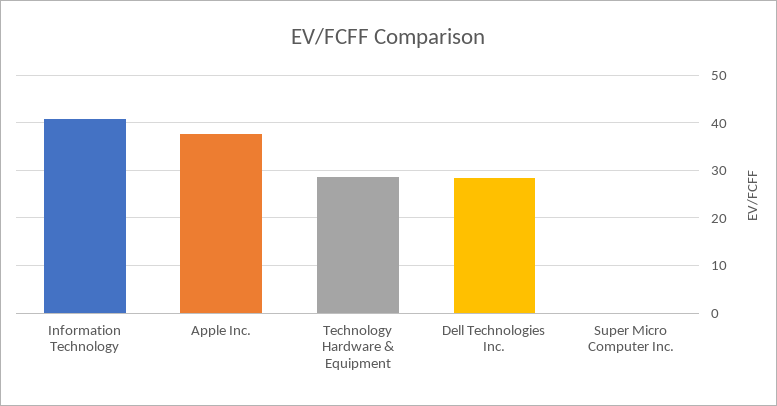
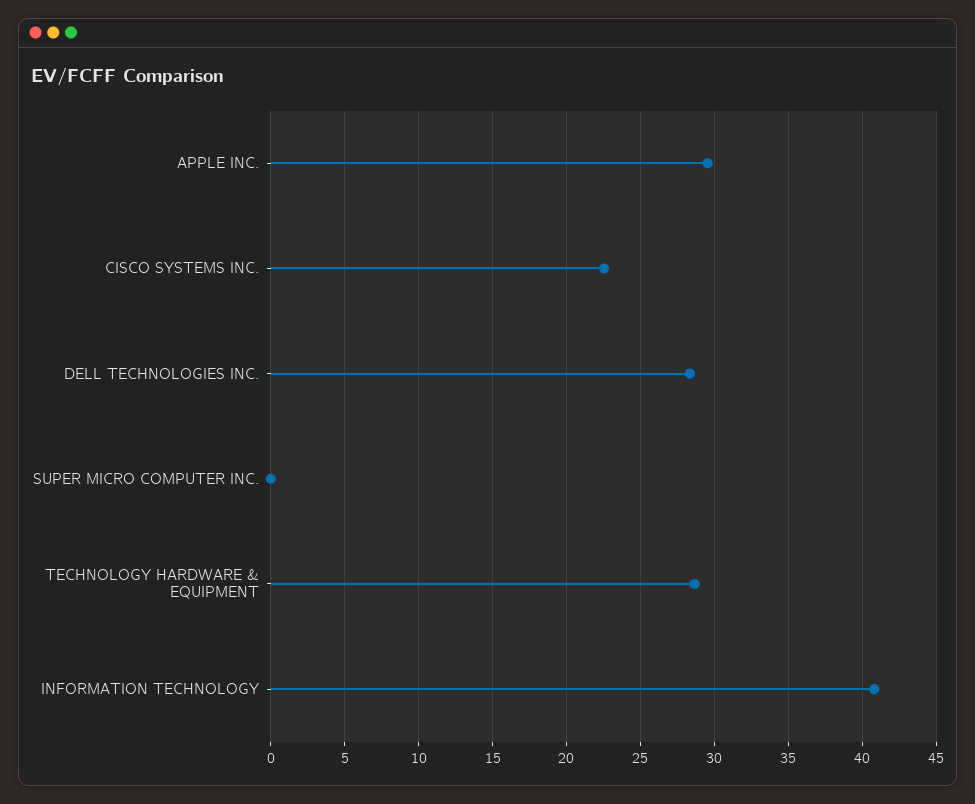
  {
    "Information Technology": 41,
-   "Apple Inc.": 38,
+   "Apple Inc.": 29.5,
    "Technology Hardware & Equipment": 28.5,
    "Dell Technologies Inc.": 28.5,
-   "Super Micro Computer Inc.": 0
+   "Super Micro Computer Inc.": 0,
+   "CISCO SYSTEMS INC.": 22.5
  }

